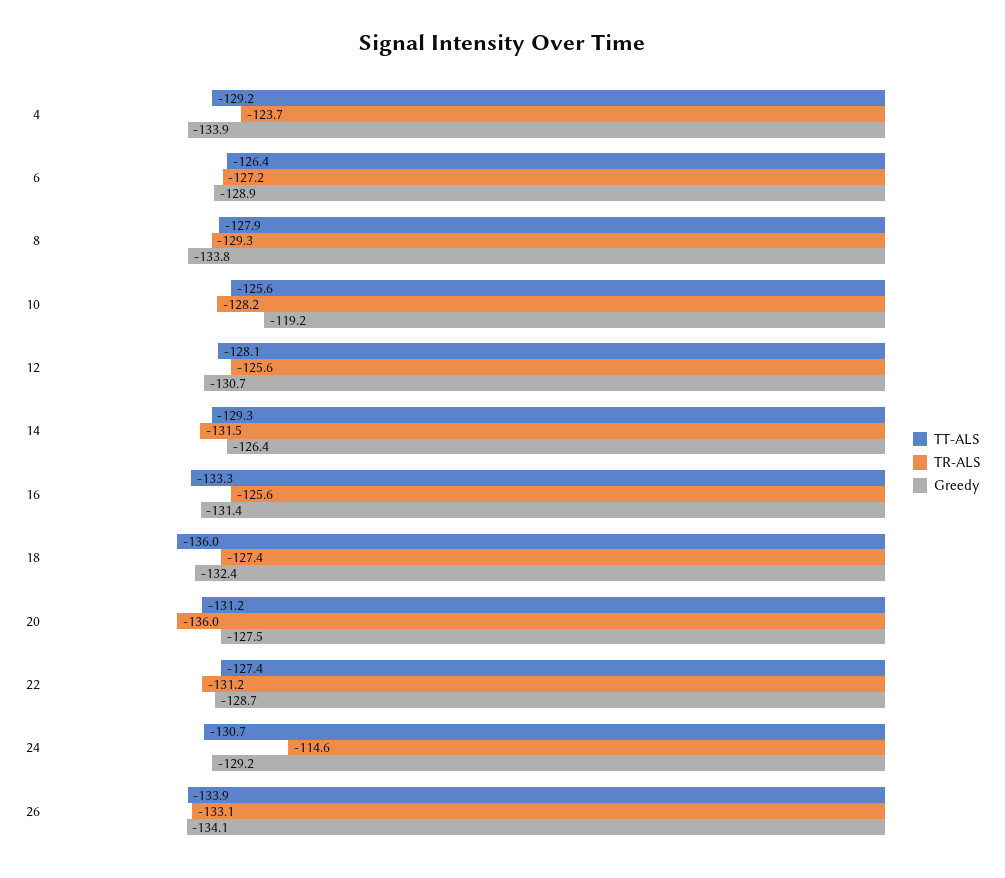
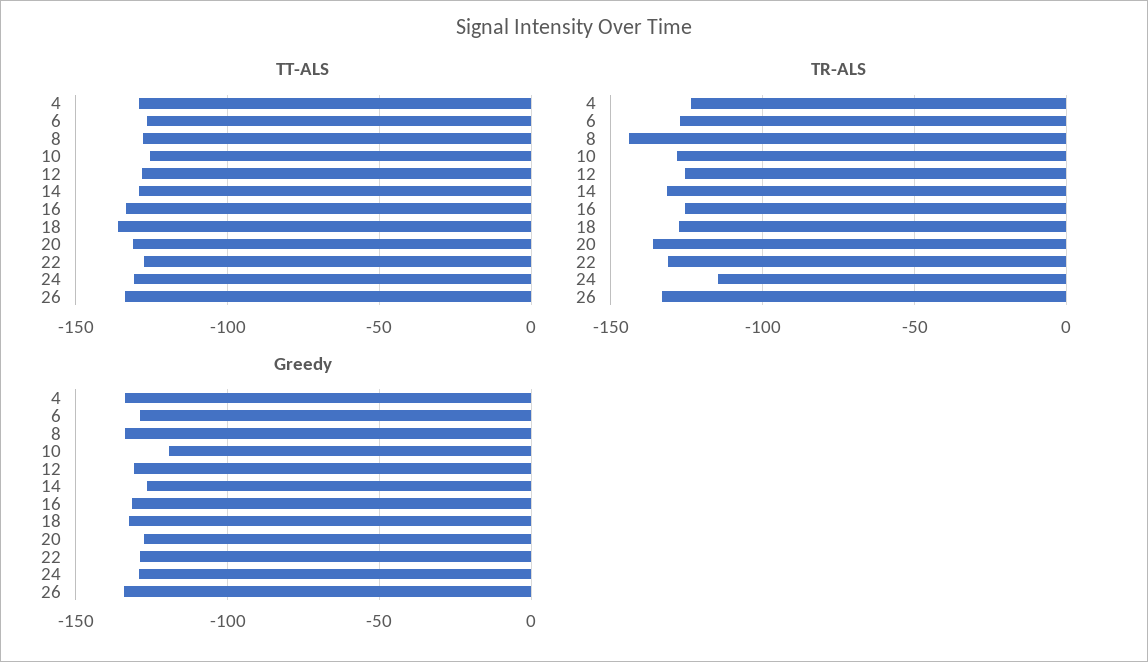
  {
    "TT-ALS": {
      "4": -129.2,
      "6": -126.4,
      "8": -127.9,
      "10": -125.6,
      "12": -128.1,
      "14": -129.3,
      "16": -133.3,
      "18": -136,
      "20": -131.2,
      "22": -127.4,
      "24": -130.7,
      "26": -133.9
    },
    "TR-ALS": {
      "4": -123.7,
      "6": -127.2,
-     "8": -129.3,
+     "8": -145,
      "10": -128.2,
      "12": -125.6,
      "14": -131.5,
      "16": -125.6,
      "18": -127.4,
      "20": -136,
      "22": -131.2,
      "24": -114.6,
      "26": -133.1
    },
    "Greedy": {
      "4": -133.9,
      "6": -128.9,
      "8": -133.8,
      "10": -119.2,
      "12": -130.7,
      "14": -126.4,
      "16": -131.4,
      "18": -132.4,
      "20": -127.5,
      "22": -128.7,
      "24": -129.2,
      "26": -134.1
    }
  }

